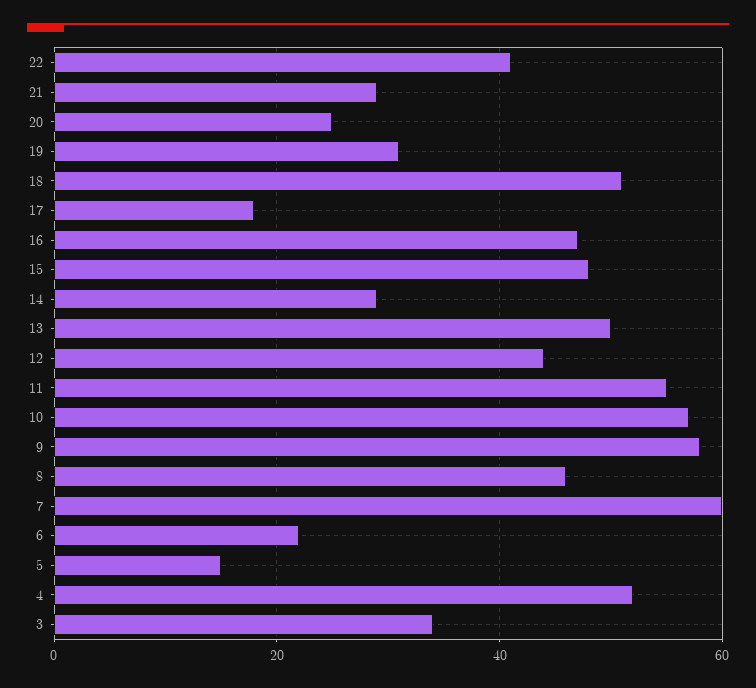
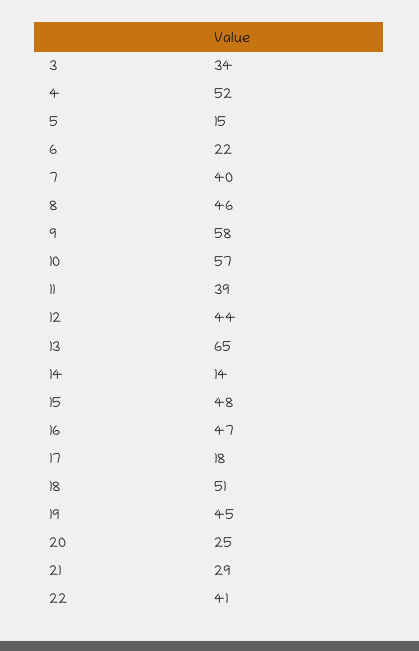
  {
    "22": 41,
    "21": 29,
    "20": 25,
-   "19": 30,
+   "19": 45,
    "18": 51,
    "17": 18,
    "16": 47,
    "15": 48,
-   "14": 30,
+   "14": 14,
-   "13": 50,
+   "13": 65,
    "12": 44,
-   "11": 55,
+   "11": 39,
    "10": 57,
    "9": 58,
    "8": 46,
-   "7": 60,
+   "7": 40,
    "6": 22,
    "5": 15,
    "4": 52,
    "3": 34
  }

